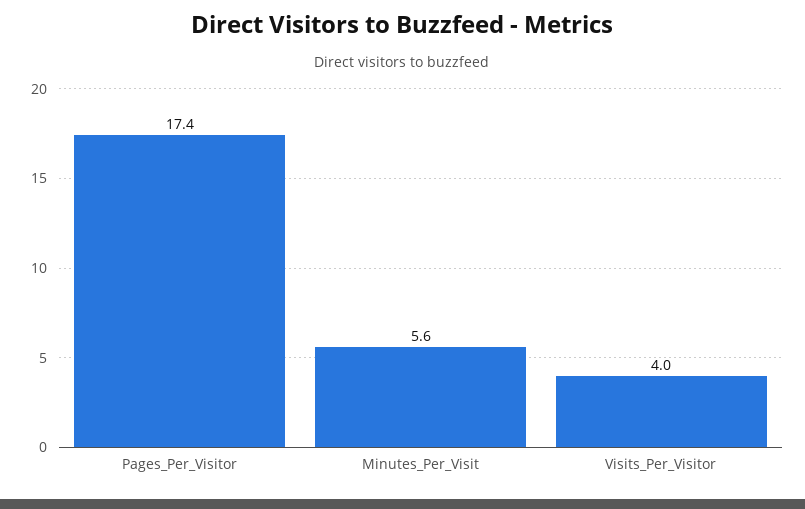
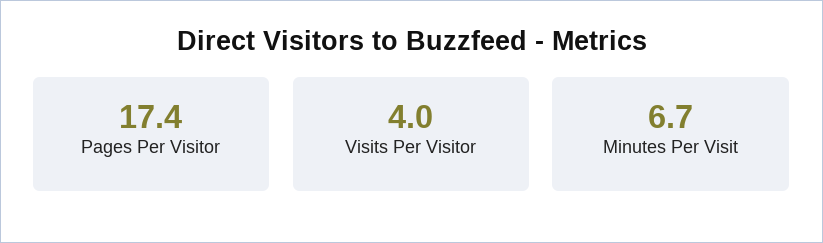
  {
    "Pages_Per_Visitor": 17.4,
-   "Minutes_Per_Visit": 5.6,
+   "Minutes_Per_Visit": 6.7,
    "Visits_Per_Visitor": 4
  }

